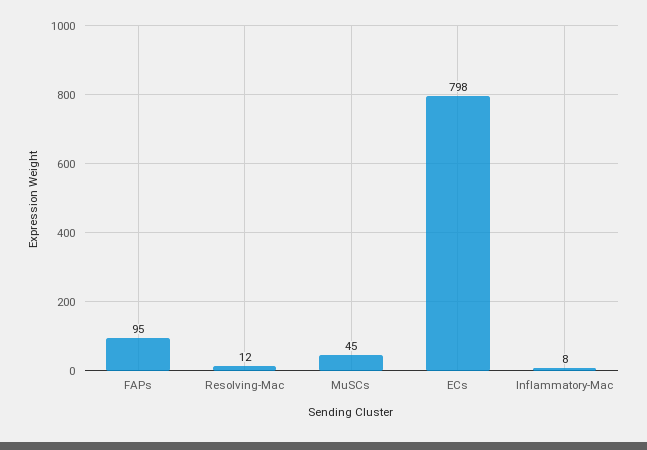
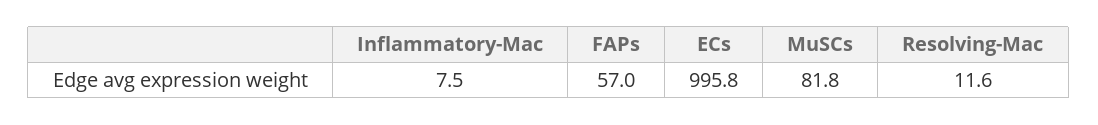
  {
-   "FAPs": 95,
+   "FAPs": 57,
    "Resolving-Mac": 11.6,
-   "MuSCs": 45,
+   "MuSCs": 81.8,
-   "ECs": 798,
+   "ECs": 995.8,
    "Inflammatory-Mac": 7.5
  }

